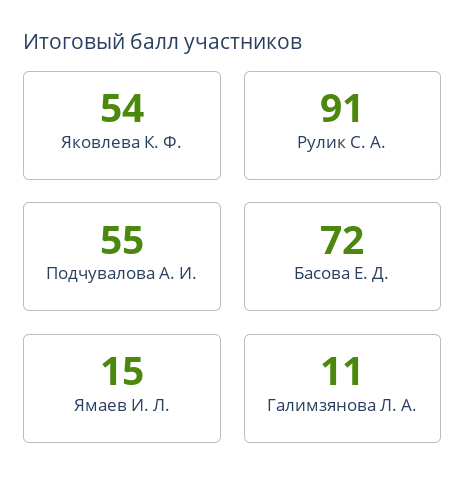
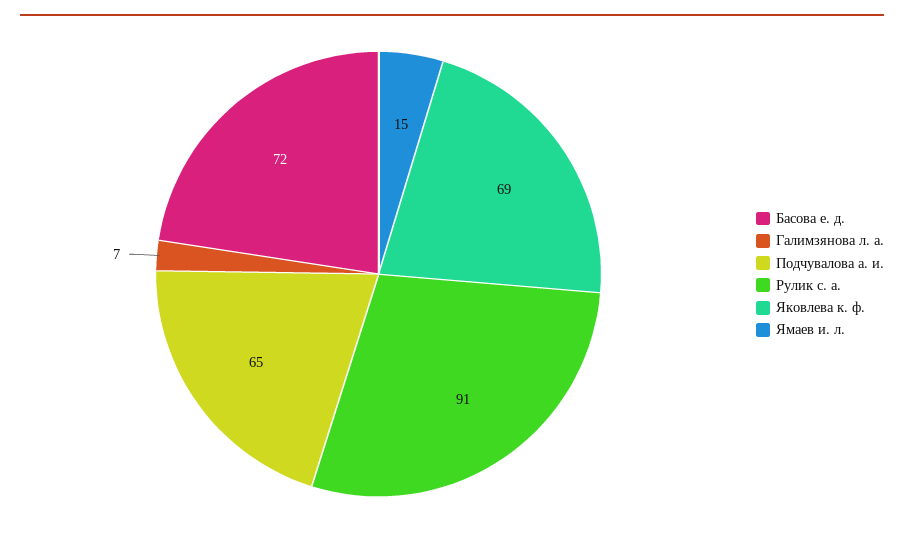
  {
-   "Яковлева К. Ф.": 54,
+   "Яковлева К. Ф.": 69,
    "Рулик С. А.": 91,
-   "Подчувалова А. И.": 55,
+   "Подчувалова А. И.": 65,
    "Басова Е. Д.": 72,
    "Ямаев И. Л.": 15,
-   "Галимзянова Л. А.": 11
+   "Галимзянова Л. А.": 7
  }

